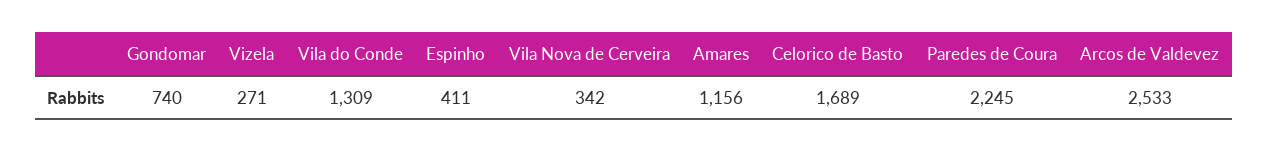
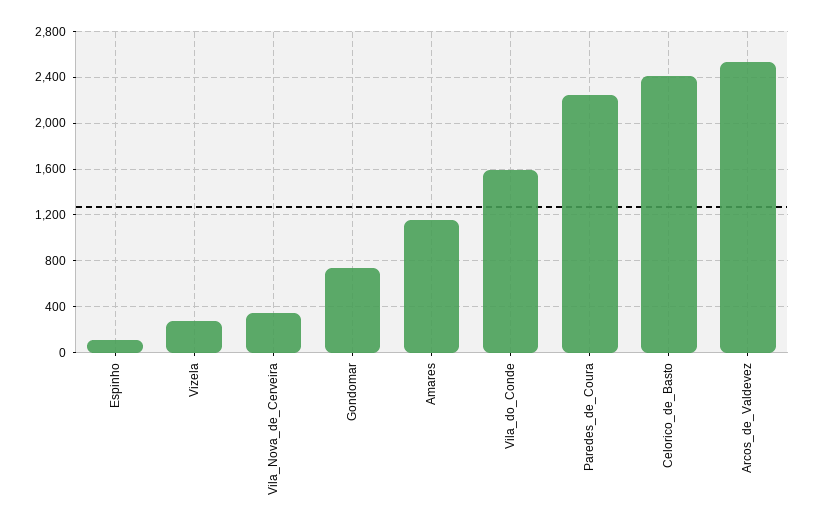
  {
    "Gondomar": 740,
    "Vizela": 271,
-   "Vila do Conde": 1309,
+   "Vila do Conde": 1600,
-   "Espinho": 411,
+   "Espinho": 100,
    "Vila Nova de Cerveira": 342,
    "Amares": 1156,
-   "Celorico de Basto": 1689,
+   "Celorico de Basto": 2400,
    "Paredes de Coura": 2245,
    "Arcos de Valdevez": 2533
  }

